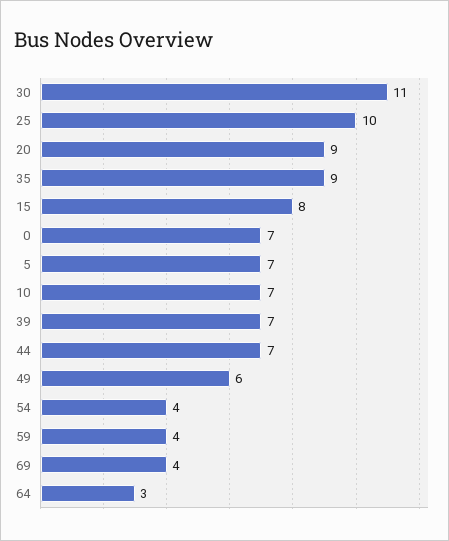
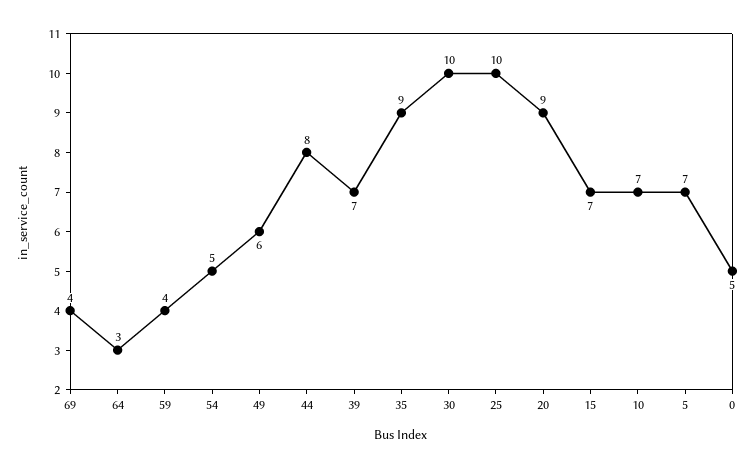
  {
-   "30": 11,
+   "30": 10,
    "25": 10,
    "20": 9,
    "35": 9,
-   "15": 8,
+   "15": 7,
-   "0": 7,
+   "0": 5,
    "5": 7,
    "10": 7,
    "39": 7,
-   "44": 7,
+   "44": 8,
    "49": 6,
-   "54": 4,
+   "54": 5,
    "59": 4,
    "69": 4,
    "64": 3
  }

